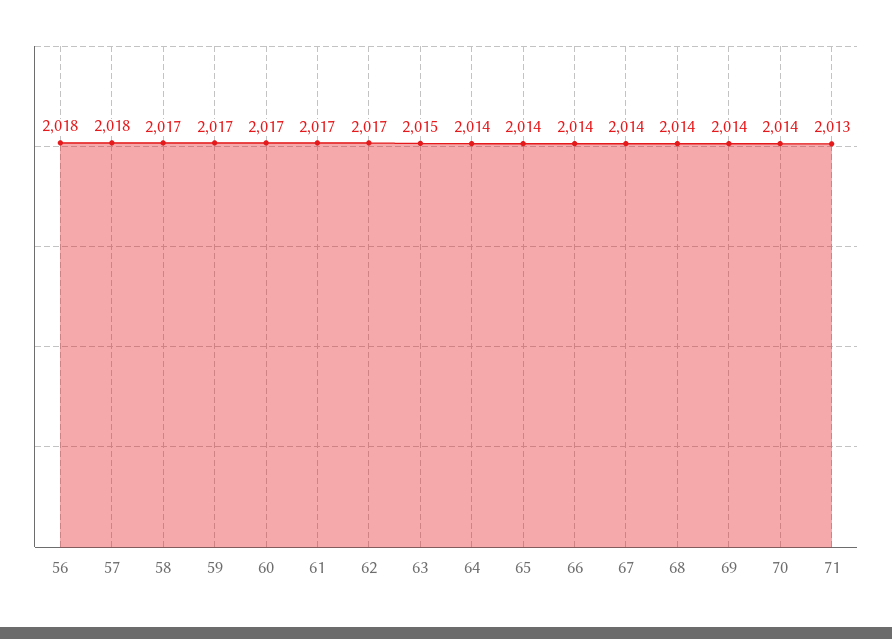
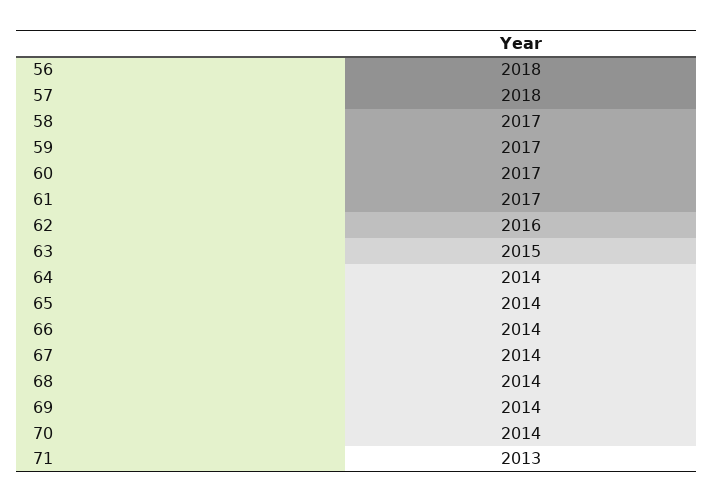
  {
    "56": 2018,
    "57": 2018,
    "58": 2017,
    "59": 2017,
    "60": 2017,
    "61": 2017,
-   "62": 2017,
+   "62": 2016,
    "63": 2015,
    "64": 2014,
    "65": 2014,
    "66": 2014,
    "67": 2014,
    "68": 2014,
    "69": 2014,
    "70": 2014,
    "71": 2013
  }

